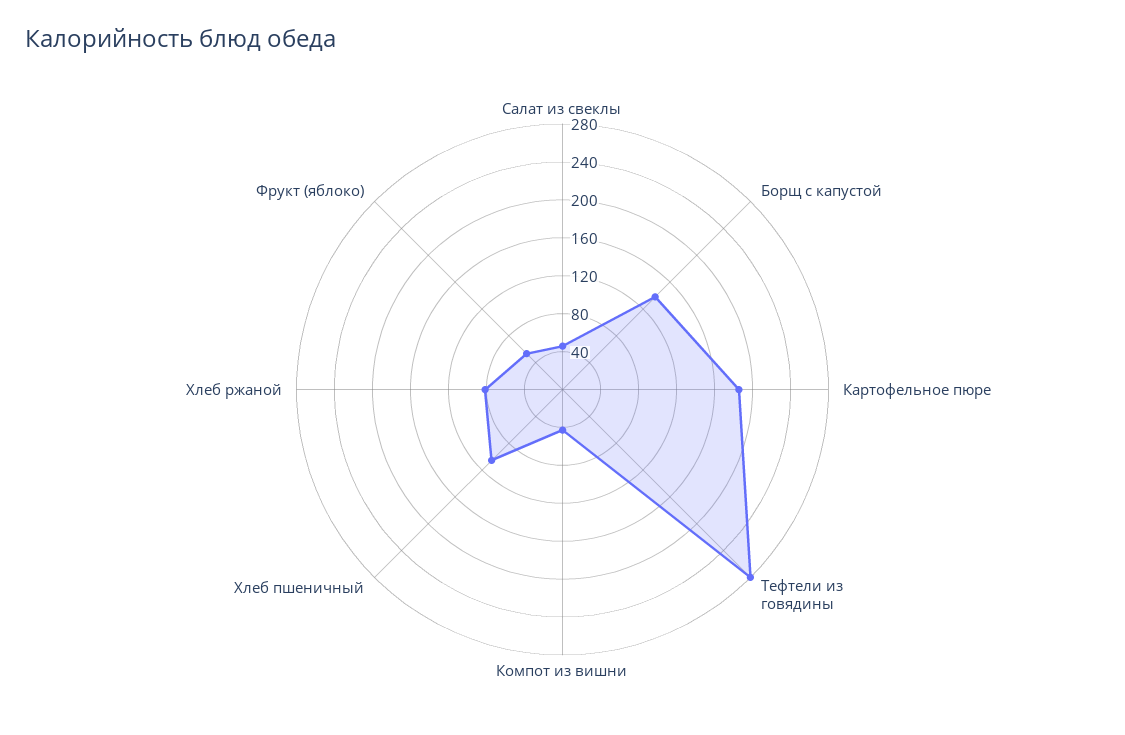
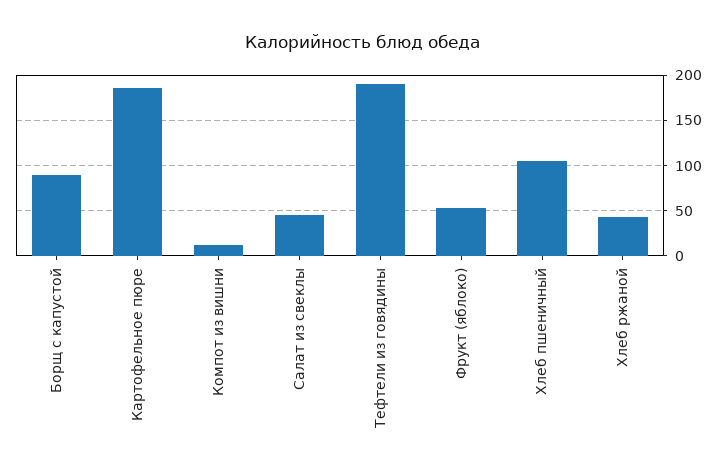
  {
    "Салат из свеклы": 50,
-   "Борщ с капустой": 140,
+   "Борщ с капустой": 90,
    "Картофельное пюре": 190,
-   "Тефтели из говядины": 280,
+   "Тефтели из говядины": 190,
-   "Компот из вишни": 40,
+   "Компот из вишни": 10,
    "Хлеб пшеничный": 110,
-   "Хлеб ржаной": 80,
+   "Хлеб ржаной": 40,
    "Фрукт (яблоко)": 50
  }

